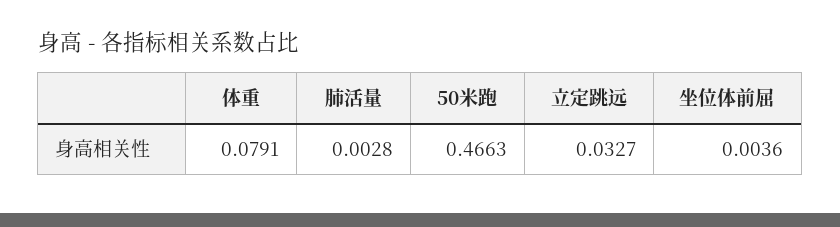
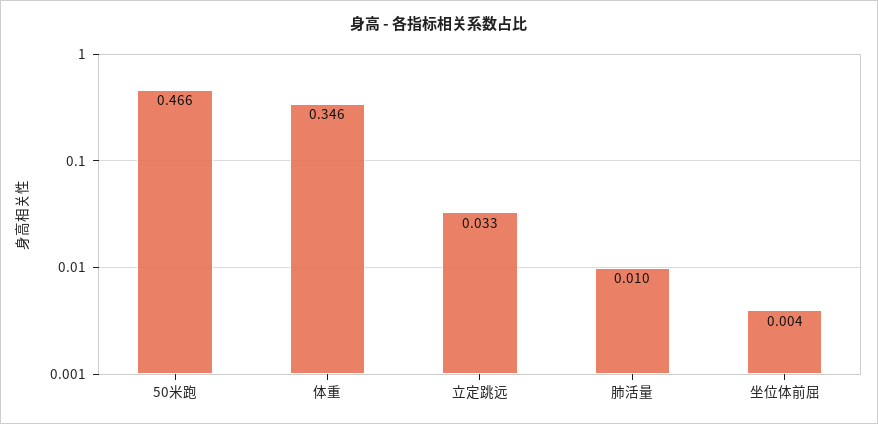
  {
-   "体重": 0.0791,
+   "体重": 0.346,
-   "肺活量": 0.0028,
+   "肺活量": 0.01,
    "50米跑": 0.4663,
    "立定跳远": 0.0327,
    "坐位体前屈": 0.0036
  }

